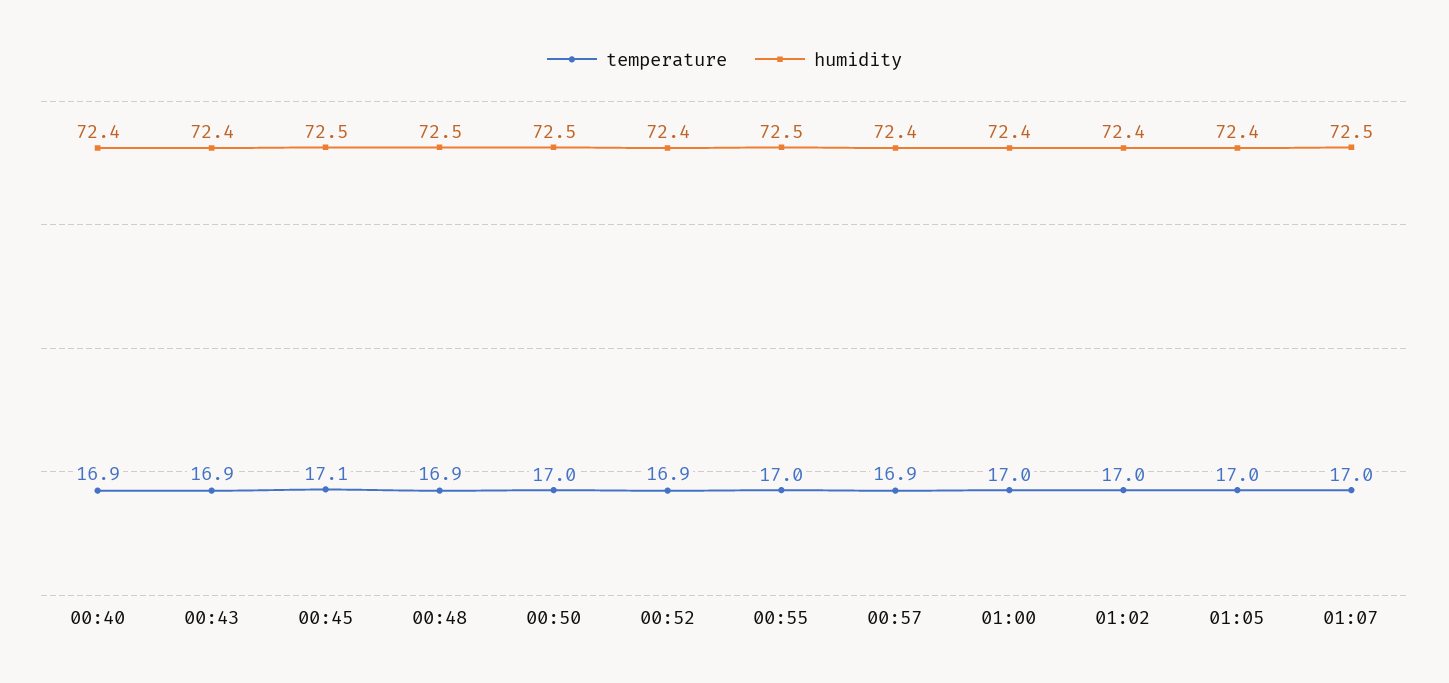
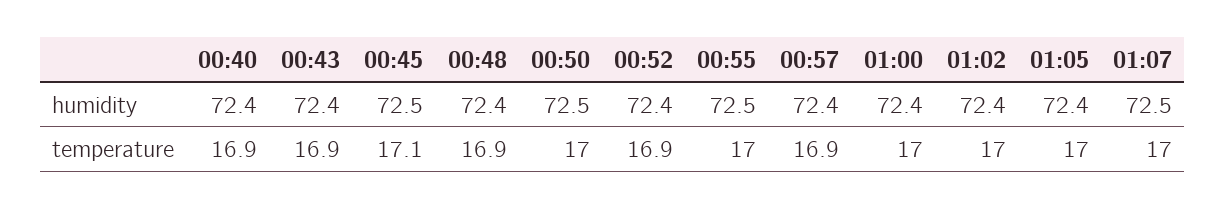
  {
    "temperature": {
      "00:40": 16.9,
      "00:43": 16.9,
      "00:45": 17.1,
      "00:48": 16.9,
      "00:50": 17,
      "00:52": 16.9,
      "00:55": 17,
      "00:57": 16.9,
      "01:00": 17,
      "01:02": 17,
      "01:05": 17,
      "01:07": 17
    },
    "humidity": {
      "00:40": 72.4,
      "00:43": 72.4,
      "00:45": 72.5,
-     "00:48": 72.5,
+     "00:48": 72.4,
      "00:50": 72.5,
      "00:52": 72.4,
      "00:55": 72.5,
      "00:57": 72.4,
      "01:00": 72.4,
      "01:02": 72.4,
      "01:05": 72.4,
      "01:07": 72.5
    }
  }

